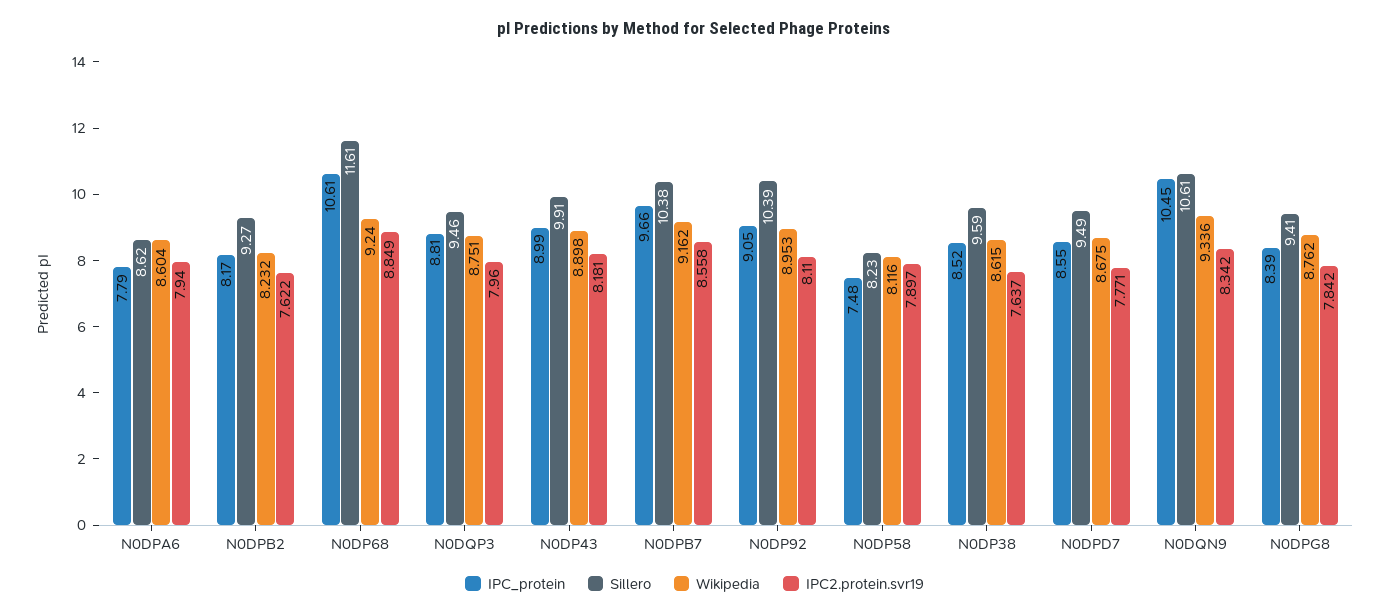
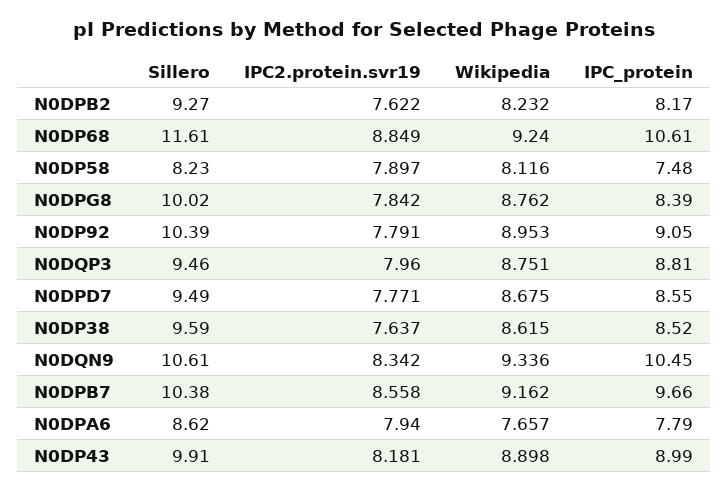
  {
    "IPC_protein": {
      "N0DPA6": 7.79,
      "N0DPB2": 8.17,
      "N0DP68": 10.61,
      "N0DQP3": 8.81,
      "N0DP43": 8.99,
      "N0DPB7": 9.66,
      "N0DP92": 9.05,
      "N0DP58": 7.48,
      "N0DP38": 8.52,
      "N0DPD7": 8.55,
      "N0DQN9": 10.45,
      "N0DPG8": 8.39
    },
    "Sillero": {
      "N0DPA6": 8.62,
      "N0DPB2": 9.27,
      "N0DP68": 11.61,
      "N0DQP3": 9.46,
      "N0DP43": 9.91,
      "N0DPB7": 10.38,
      "N0DP92": 10.39,
      "N0DP58": 8.23,
      "N0DP38": 9.59,
      "N0DPD7": 9.49,
      "N0DQN9": 10.61,
-     "N0DPG8": 9.41
+     "N0DPG8": 10.02
    },
    "Wikipedia": {
-     "N0DPA6": 8.604,
+     "N0DPA6": 7.657,
      "N0DPB2": 8.232,
      "N0DP68": 9.24,
      "N0DQP3": 8.751,
      "N0DP43": 8.898,
      "N0DPB7": 9.162,
      "N0DP92": 8.953,
      "N0DP58": 8.116,
      "N0DP38": 8.615,
      "N0DPD7": 8.675,
      "N0DQN9": 9.336,
      "N0DPG8": 8.762
    },
    "IPC2.protein.svr19": {
      "N0DPA6": 7.94,
      "N0DPB2": 7.622,
      "N0DP68": 8.849,
      "N0DQP3": 7.96,
      "N0DP43": 8.181,
      "N0DPB7": 8.558,
-     "N0DP92": 8.11,
+     "N0DP92": 7.791,
      "N0DP58": 7.897,
      "N0DP38": 7.637,
      "N0DPD7": 7.771,
      "N0DQN9": 8.342,
      "N0DPG8": 7.842
    }
  }

